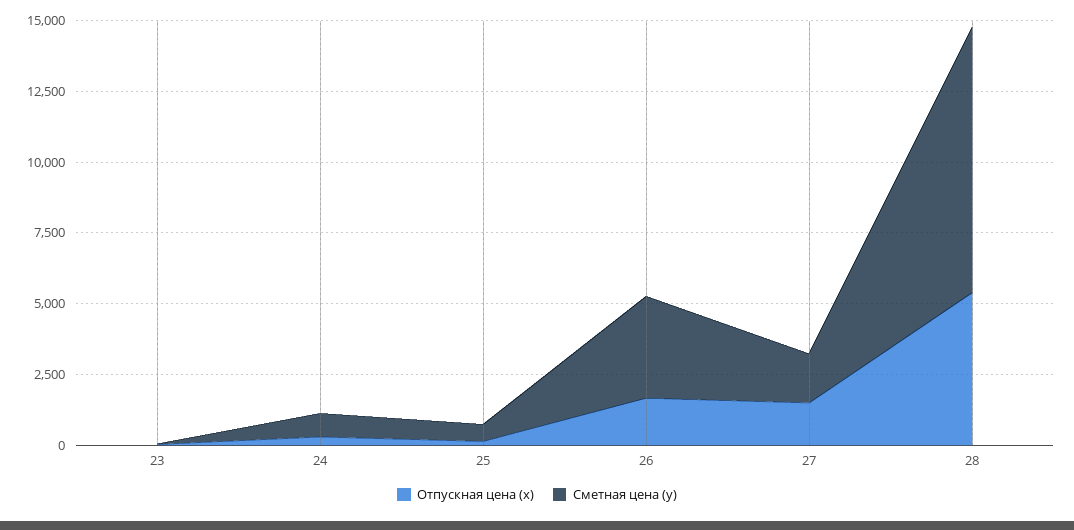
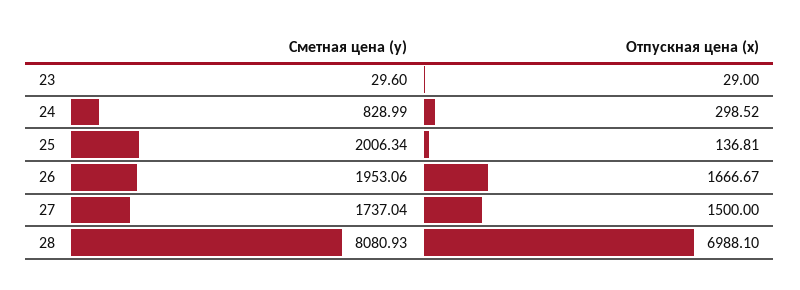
  {
    "Отпускная цена (x)": {
      "23": 29,
      "24": 298.52,
      "25": 136.81,
      "26": 1666.67,
      "27": 1500,
-     "28": 5500
+     "28": 6988.1
    },
    "Сметная цена (y)": {
      "23": 29.6,
      "24": 828.99,
-     "25": 500,
+     "25": 2006.34,
-     "26": 3500,
+     "26": 1953.06,
      "27": 1737.04,
-     "28": 9500
+     "28": 8080.93
    }
  }

